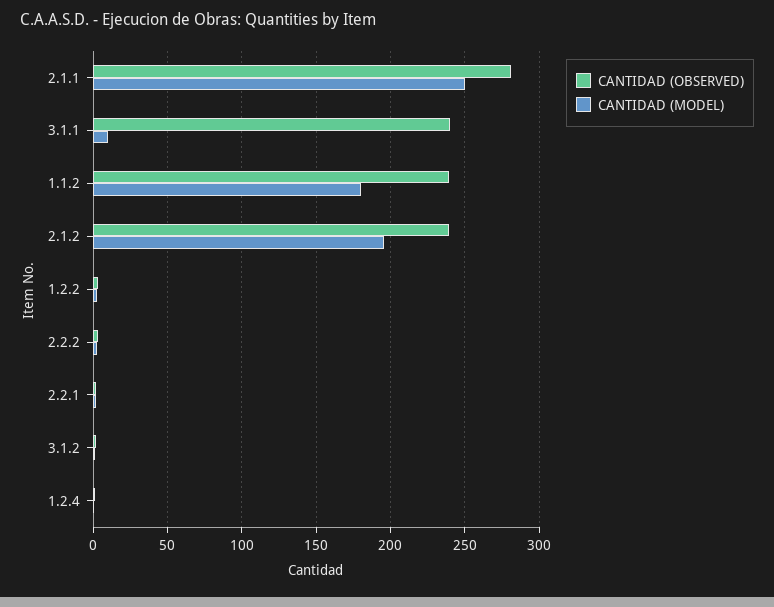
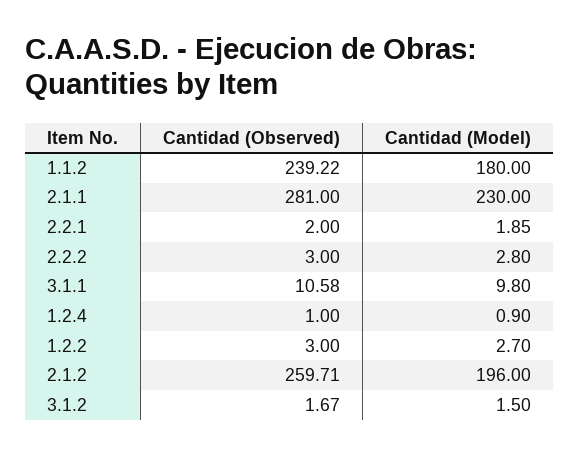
  {
    "CANTIDAD (OBSERVED)": {
      "2.1.1": 281,
-     "3.1.1": 240,
+     "3.1.1": 10.58,
      "1.1.2": 239.22,
-     "2.1.2": 240,
+     "2.1.2": 259.71,
      "1.2.2": 3,
      "2.2.2": 3,
      "2.2.1": 2,
      "3.1.2": 1.67,
      "1.2.4": 1
    },
    "CANTIDAD (MODEL)": {
-     "2.1.1": 250,
+     "2.1.1": 230,
      "3.1.1": 9.8,
      "1.1.2": 180,
      "2.1.2": 196,
      "1.2.2": 2.7,
      "2.2.2": 2.8,
      "2.2.1": 1.85,
      "3.1.2": 1.5,
      "1.2.4": 0.9
    }
  }

